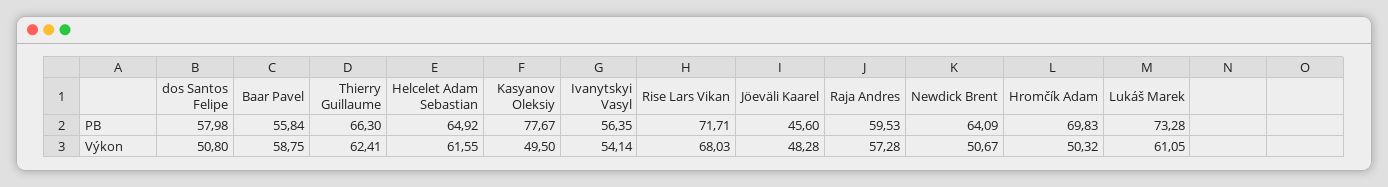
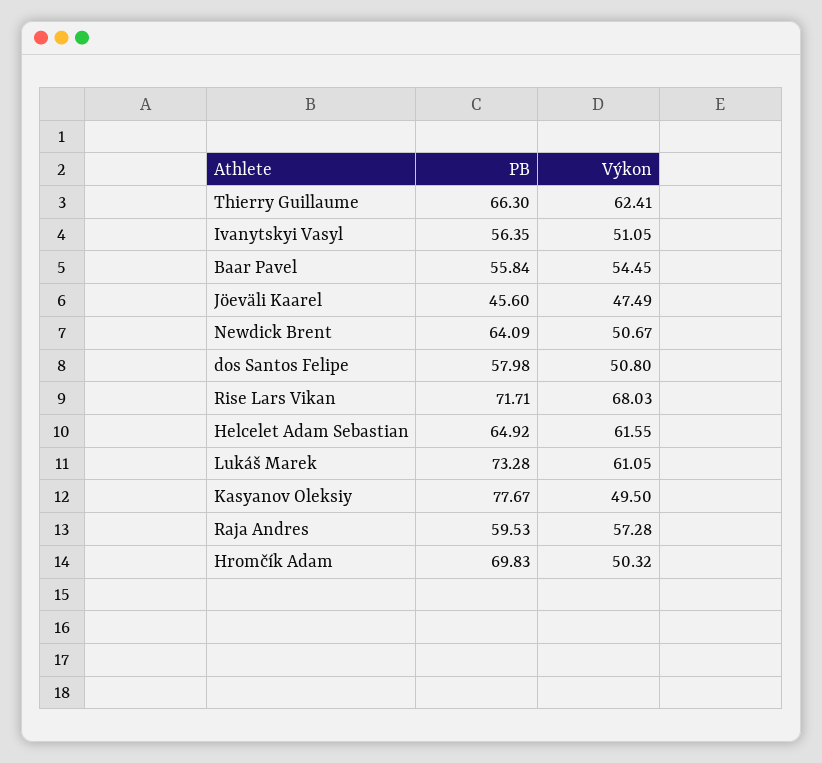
  {
    "dos Santos Felipe": {
      "PB": 57.98,
      "Výkon": 50.8
    },
    "Baar Pavel": {
      "PB": 55.84,
-     "Výkon": 58.75
+     "Výkon": 54.45
    },
    "Thierry Guillaume": {
      "PB": 66.3,
      "Výkon": 62.41
    },
    "Helcelet Adam Sebastian": {
      "PB": 64.92,
      "Výkon": 61.55
    },
    "Kasyanov Oleksiy": {
      "PB": 77.67,
      "Výkon": 49.5
    },
    "Ivanytskyi Vasyl": {
      "PB": 56.35,
-     "Výkon": 54.14
+     "Výkon": 51.05
    },
    "Rise Lars Vikan": {
      "PB": 71.71,
      "Výkon": 68.03
    },
    "Jöeväli Kaarel": {
      "PB": 45.6,
-     "Výkon": 48.28
+     "Výkon": 47.49
    },
    "Raja Andres": {
      "PB": 59.53,
      "Výkon": 57.28
    },
    "Newdick Brent": {
      "PB": 64.09,
      "Výkon": 50.67
    },
    "Hromčík Adam": {
      "PB": 69.83,
      "Výkon": 50.32
    },
    "Lukáš Marek": {
      "PB": 73.28,
      "Výkon": 61.05
    }
  }

